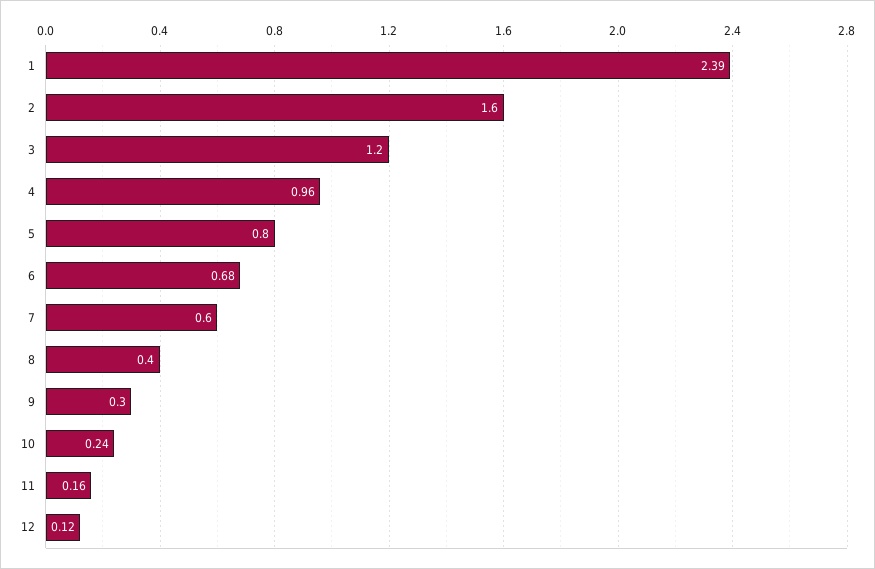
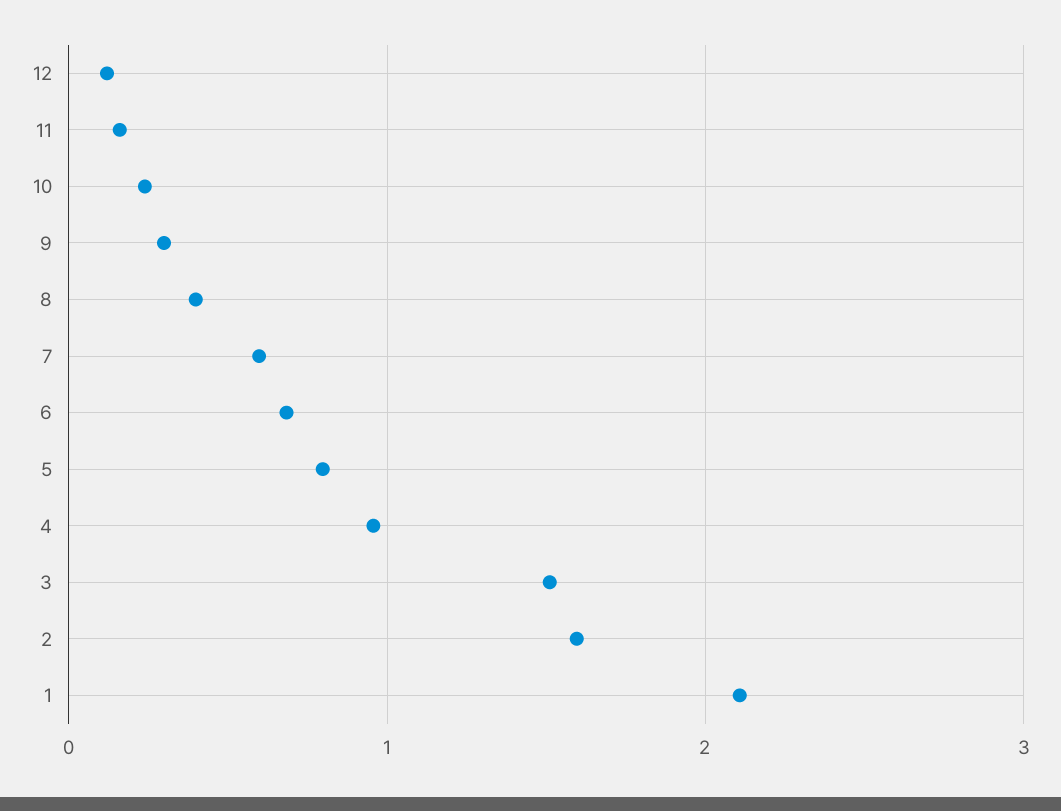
  {
-   "1": 2.39,
+   "1": 2.1,
    "2": 1.6,
-   "3": 1.2,
+   "3": 1.5,
    "4": 0.96,
    "5": 0.8,
    "6": 0.68,
    "7": 0.6,
    "8": 0.4,
    "9": 0.3,
    "10": 0.24,
    "11": 0.16,
    "12": 0.12
  }

